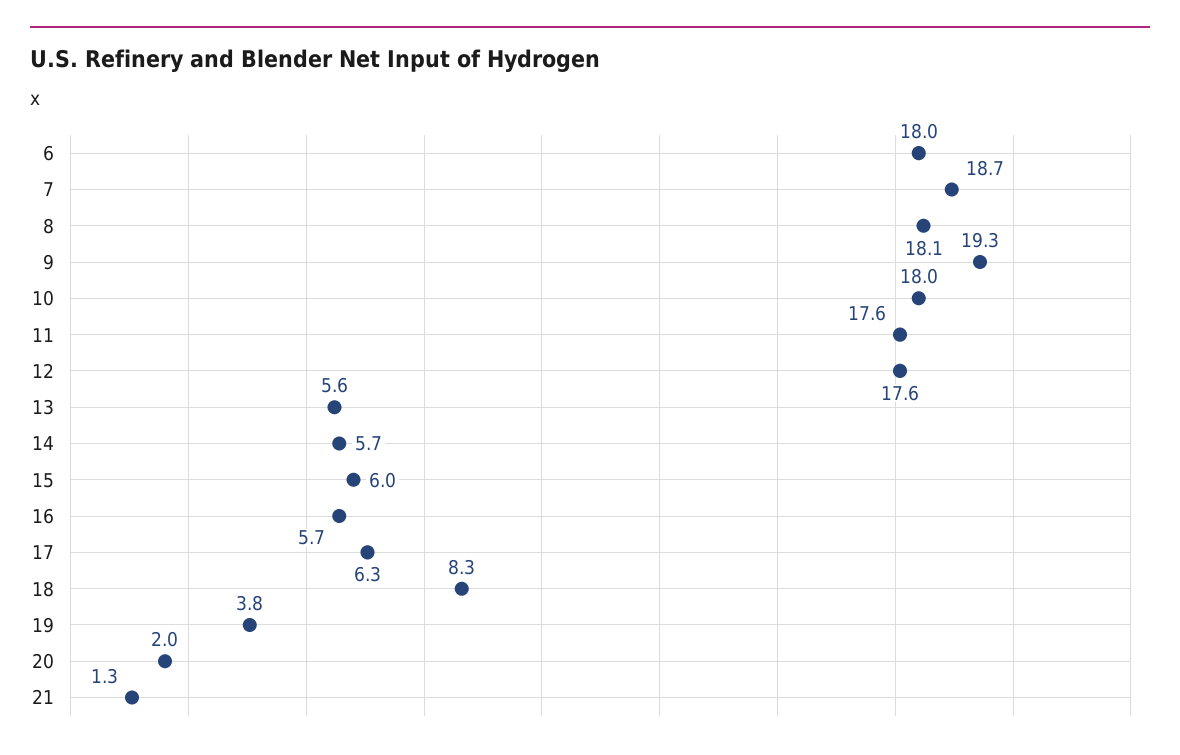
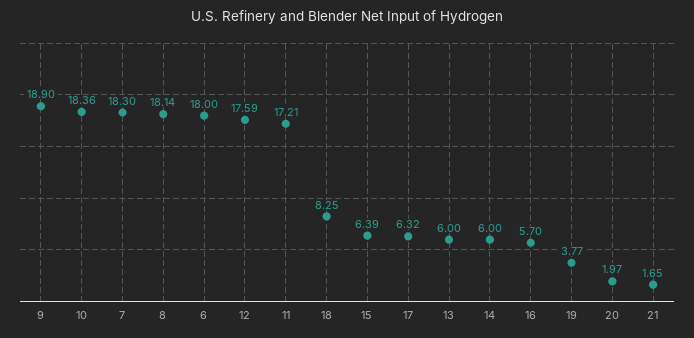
  {
    "6": 18,
-   "7": 18.7,
+   "7": 18.3,
    "8": 18.14,
-   "9": 19.3,
+   "9": 18.9,
-   "10": 18,
+   "10": 18.36,
-   "11": 17.6,
+   "11": 17.21,
    "12": 17.59,
-   "13": 5.6,
+   "13": 6,
-   "14": 5.7,
+   "14": 6,
-   "15": 6,
+   "15": 6.39,
    "16": 5.7,
    "17": 6.32,
    "18": 8.25,
    "19": 3.77,
    "20": 1.97,
-   "21": 1.3
+   "21": 1.65
  }

